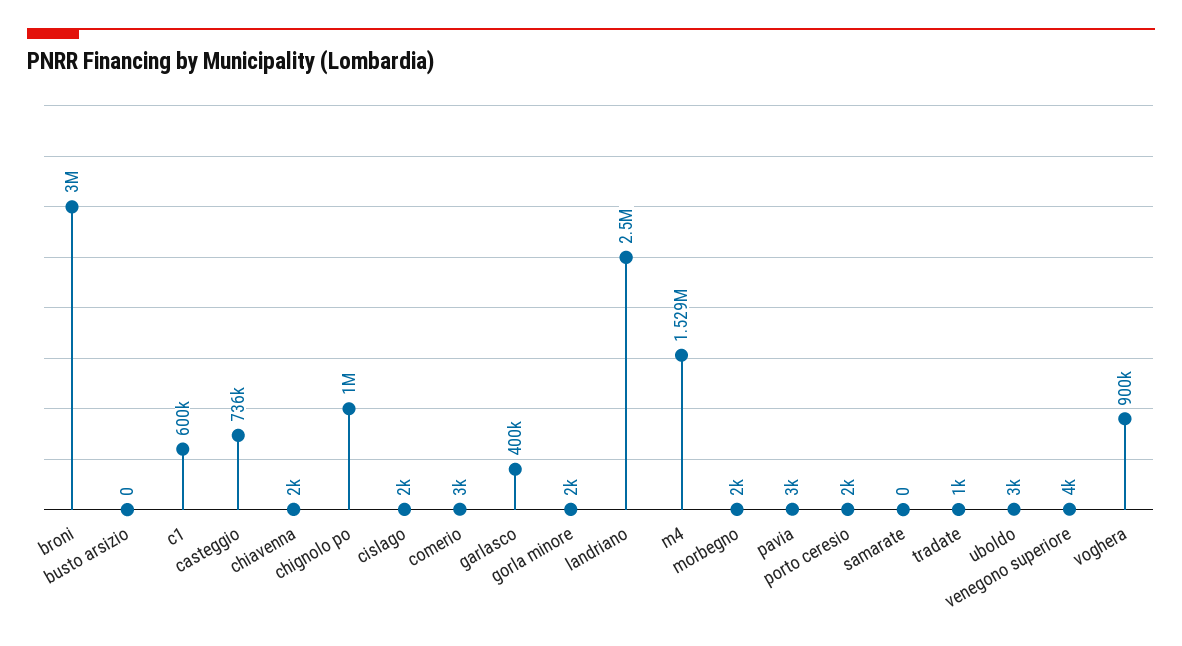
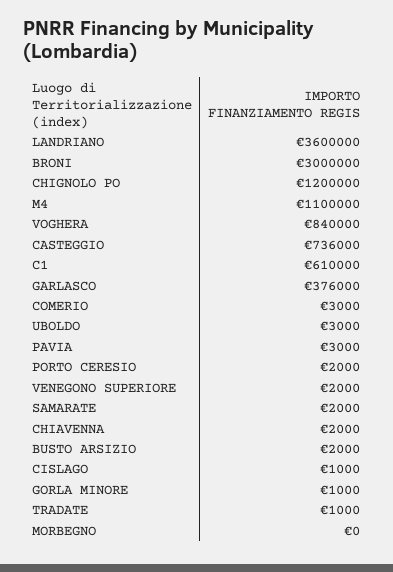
  {
    "broni": 3000000,
-   "busto arsizio": 0,
+   "busto arsizio": 2000,
-   "c1": 600000,
+   "c1": 610000,
    "casteggio": 736000,
    "chiavenna": 2000,
-   "chignolo po": 1000000,
+   "chignolo po": 1200000,
-   "cislago": 2000,
+   "cislago": 1000,
    "comerio": 3000,
-   "garlasco": 400000,
+   "garlasco": 376000,
-   "gorla minore": 2000,
+   "gorla minore": 1000,
-   "landriano": 2500000,
+   "landriano": 3600000,
-   "m4": 1529000,
+   "m4": 1100000,
-   "morbegno": 2000,
+   "morbegno": 0,
    "pavia": 3000,
    "porto ceresio": 2000,
-   "samarate": 0,
+   "samarate": 2000,
    "tradate": 1000,
    "uboldo": 3000,
-   "venegono superiore": 4000,
+   "venegono superiore": 2000,
-   "voghera": 900000
+   "voghera": 840000
  }

